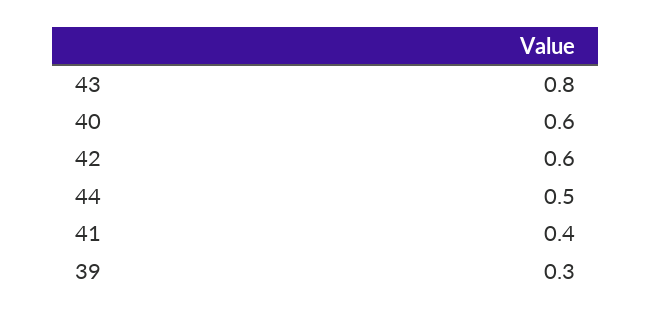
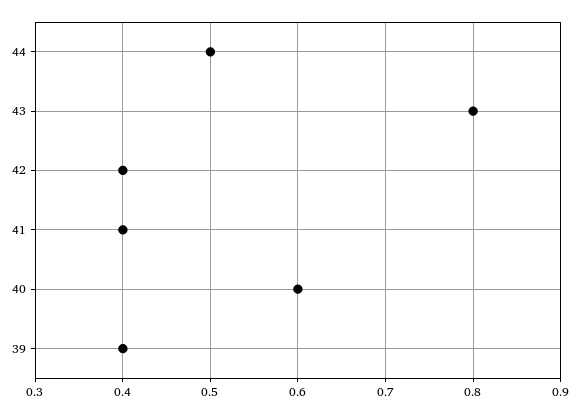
  {
    "43": 0.8,
    "40": 0.6,
-   "42": 0.6,
+   "42": 0.4,
    "44": 0.5,
    "41": 0.4,
-   "39": 0.3
+   "39": 0.4
  }

